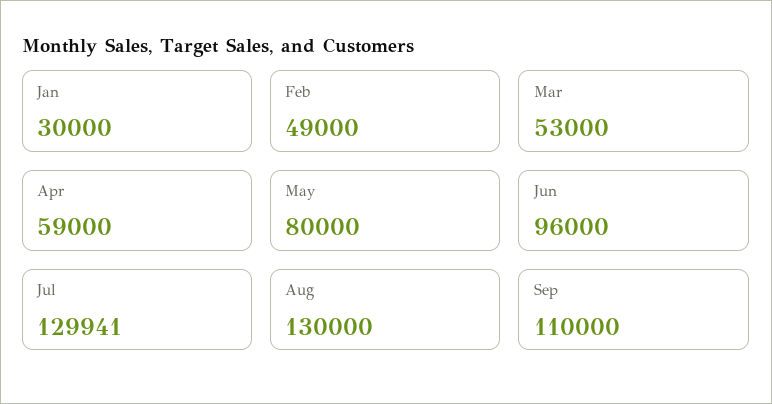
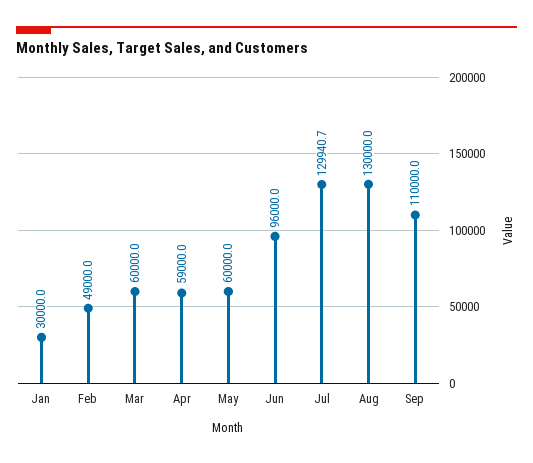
  {
    "Jan": 30000,
    "Feb": 49000,
-   "Mar": 53000,
+   "Mar": 60000,
    "Apr": 59000,
-   "May": 80000,
+   "May": 60000,
    "Jun": 96000,
    "Jul": 129940.7,
    "Aug": 130000,
    "Sep": 110000
  }

